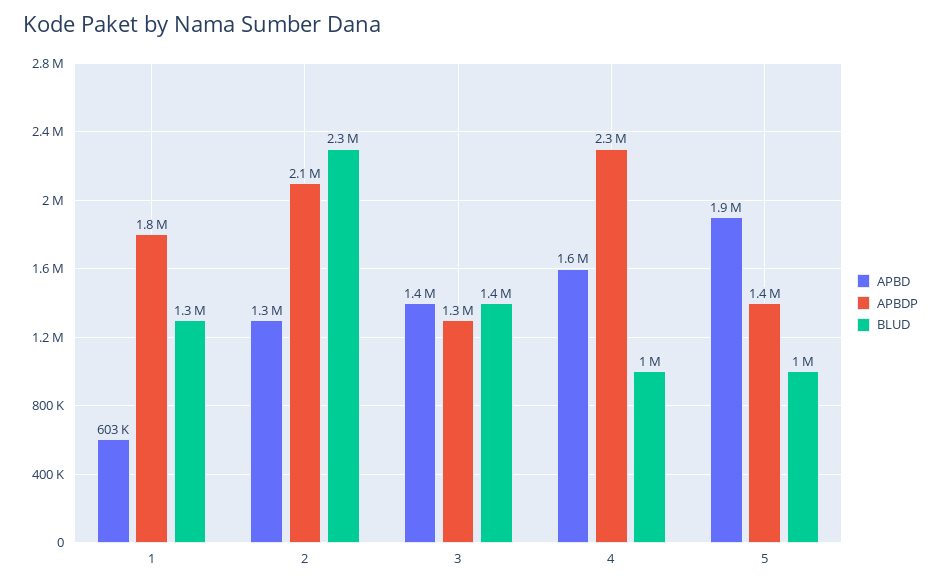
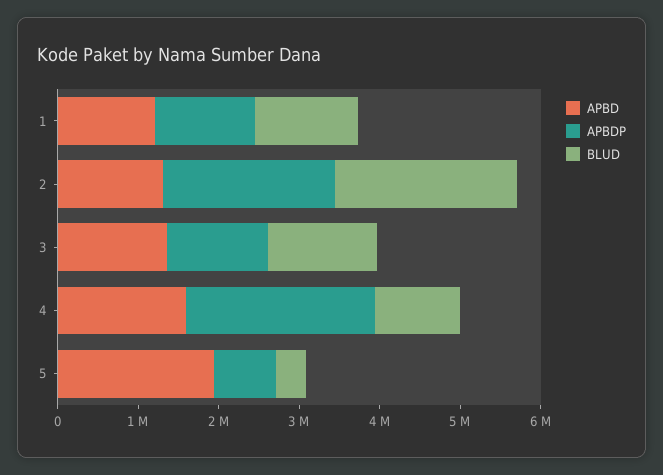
  {
    "APBD": {
-     "1": 603000,
+     "1": 1200000,
      "2": 1300000,
      "3": 1400000,
      "4": 1600000,
      "5": 1900000
    },
    "APBDP": {
-     "1": 1800000,
+     "1": 1200000,
      "2": 2100000,
      "3": 1300000,
      "4": 2300000,
-     "5": 1400000
+     "5": 800000
    },
    "BLUD": {
      "1": 1300000,
      "2": 2300000,
      "3": 1400000,
      "4": 1000000,
-     "5": 1000000
+     "5": 400000
    }
  }

